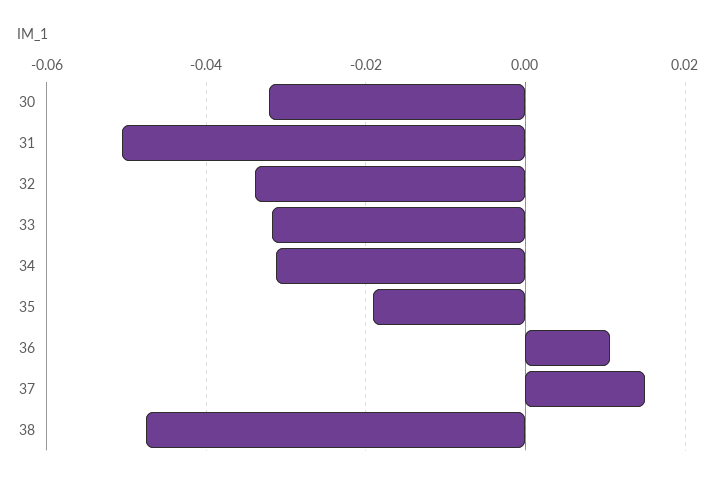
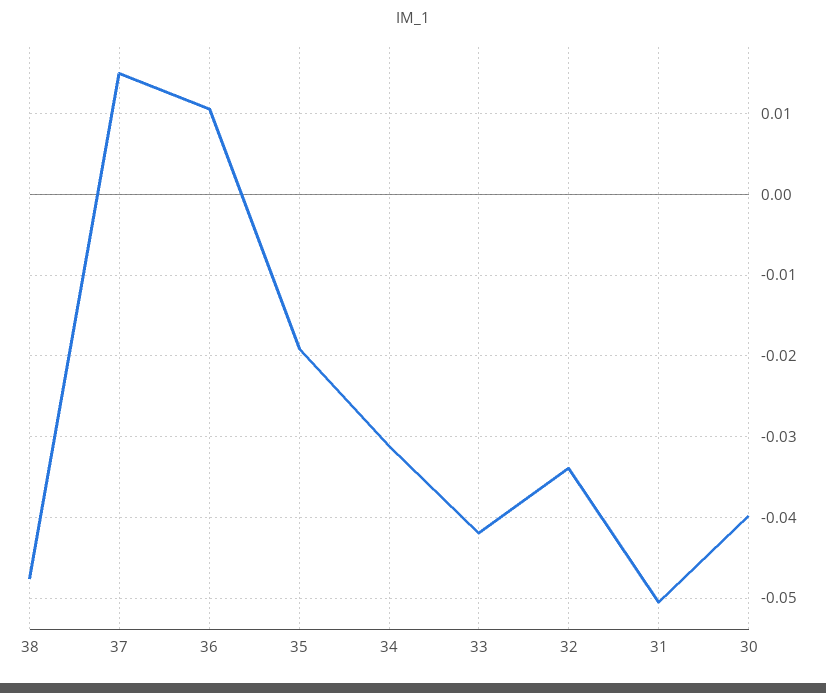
  {
-   "30": -0.032,
+   "30": -0.04,
    "31": -0.051,
    "32": -0.034,
-   "33": -0.032,
+   "33": -0.042,
    "34": -0.031,
    "35": -0.019,
    "36": 0.011,
    "37": 0.015,
    "38": -0.048
  }

